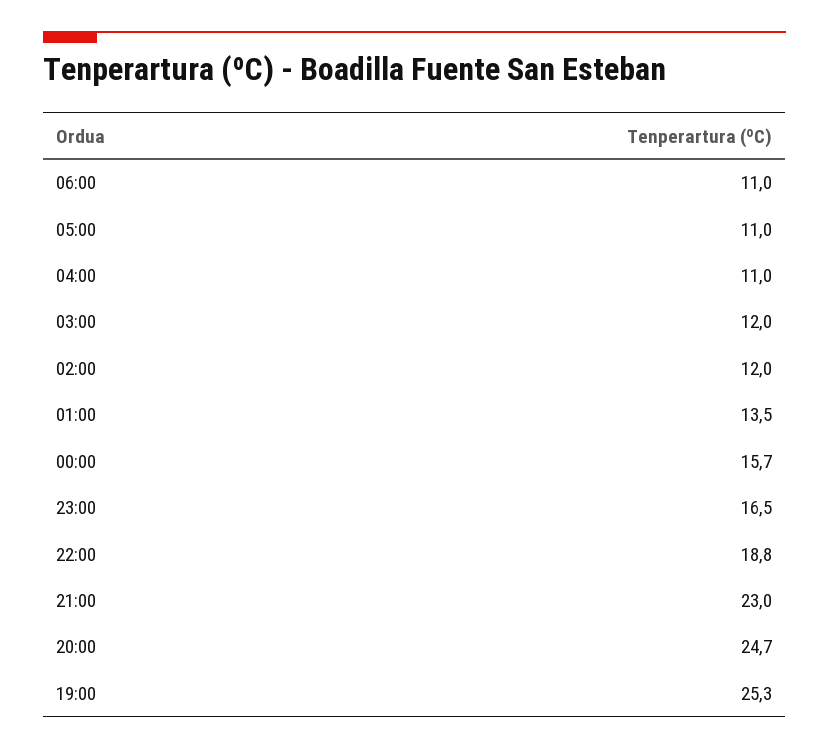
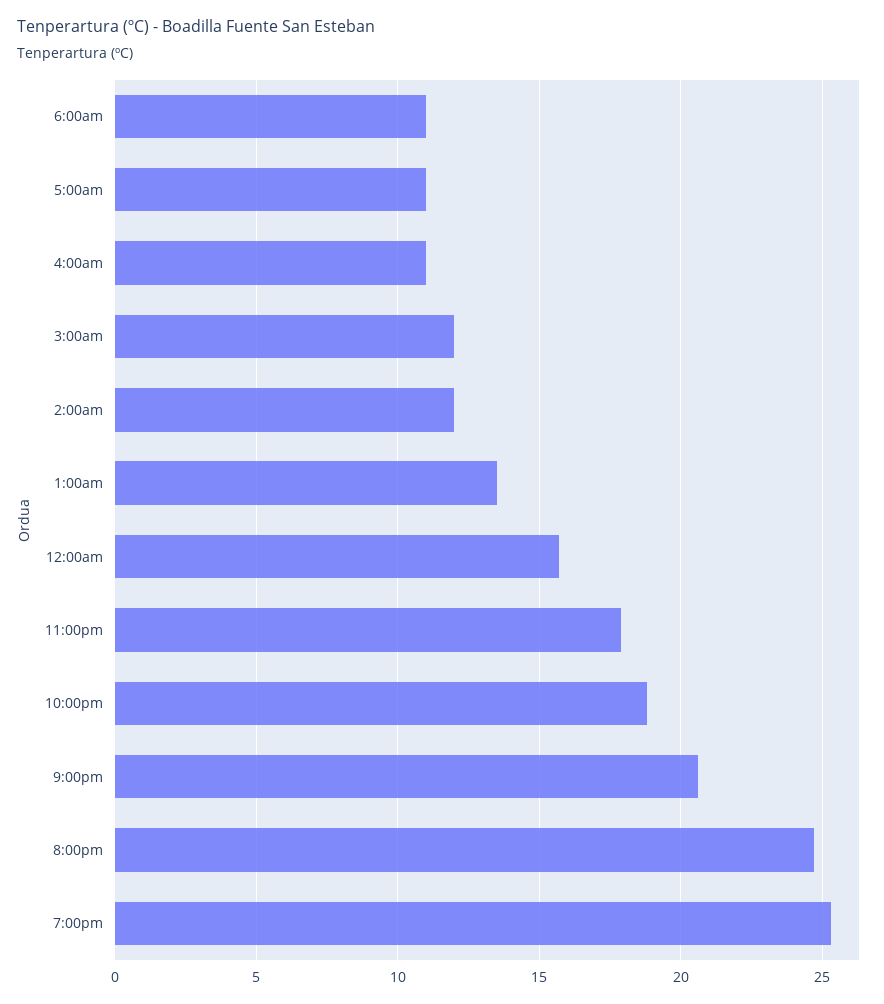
  {
    "06:00": 11,
    "05:00": 11,
    "04:00": 11,
    "03:00": 12,
    "02:00": 12,
    "01:00": 13.5,
    "00:00": 15.7,
-   "23:00": 16.5,
+   "23:00": 18,
    "22:00": 18.8,
-   "21:00": 23,
+   "21:00": 20.5,
    "20:00": 24.7,
    "19:00": 25.3
  }

